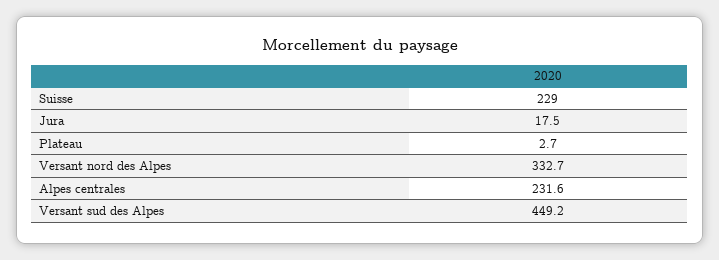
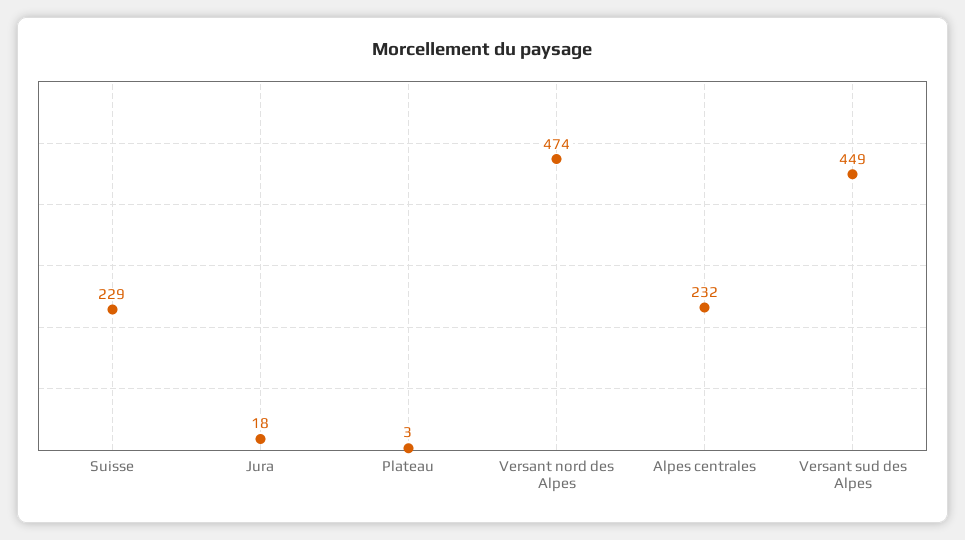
  {
    "Suisse": 229,
    "Jura": 17.5,
    "Plateau": 2.7,
-   "Versant nord des Alpes": 332.7,
+   "Versant nord des Alpes": 474,
    "Alpes centrales": 231.6,
    "Versant sud des Alpes": 449.2
  }

